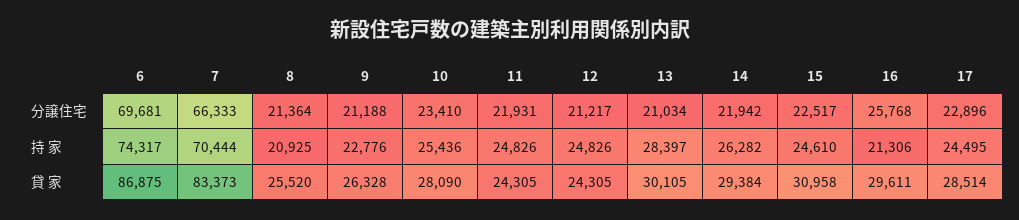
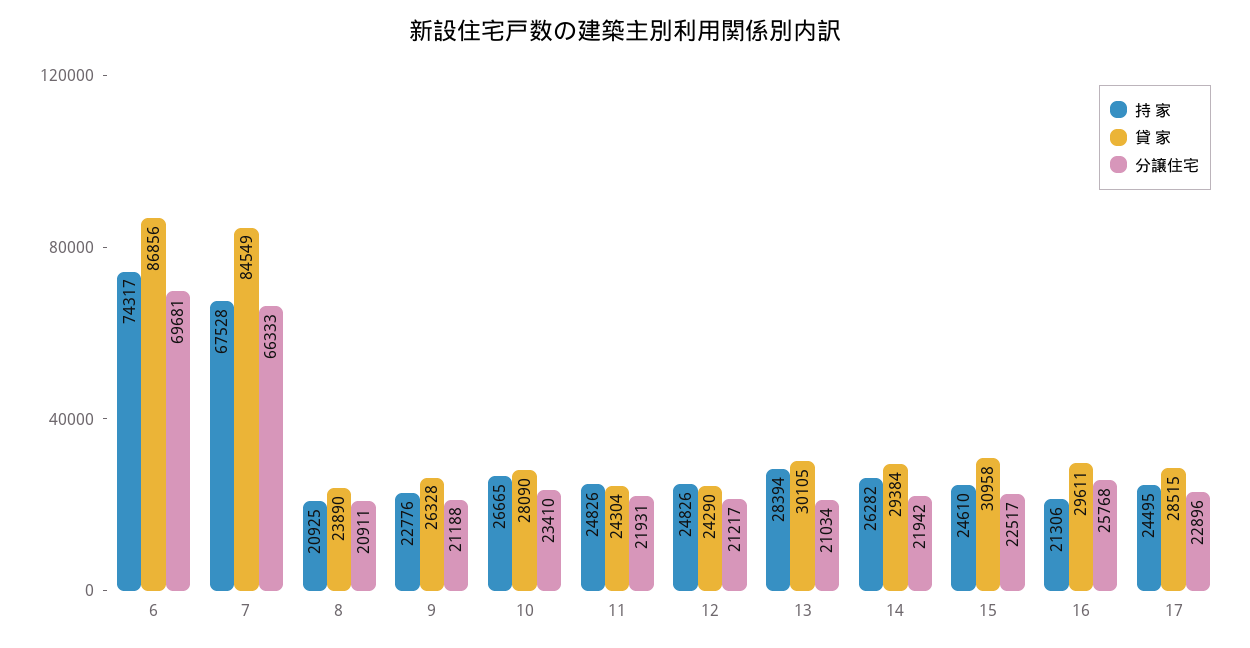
  {
    "分譲住宅": {
      "6": 69681,
      "7": 66333,
-     "8": 21364,
+     "8": 20911,
      "9": 21188,
      "10": 23410,
      "11": 21931,
      "12": 21217,
      "13": 21034,
      "14": 21942,
      "15": 22517,
      "16": 25768,
      "17": 22896
    },
    "持 家": {
      "6": 74317,
-     "7": 70444,
+     "7": 67528,
      "8": 20925,
      "9": 22776,
-     "10": 25436,
+     "10": 26665,
      "11": 24826,
      "12": 24826,
-     "13": 28397,
+     "13": 28394,
      "14": 26282,
      "15": 24610,
      "16": 21306,
      "17": 24495
    },
    "貸 家": {
-     "6": 86875,
+     "6": 86856,
-     "7": 83373,
+     "7": 84549,
-     "8": 25520,
+     "8": 23890,
      "9": 26328,
      "10": 28090,
-     "11": 24305,
+     "11": 24304,
-     "12": 24305,
+     "12": 24290,
      "13": 30105,
      "14": 29384,
      "15": 30958,
      "16": 29611,
-     "17": 28514
+     "17": 28515
    }
  }

